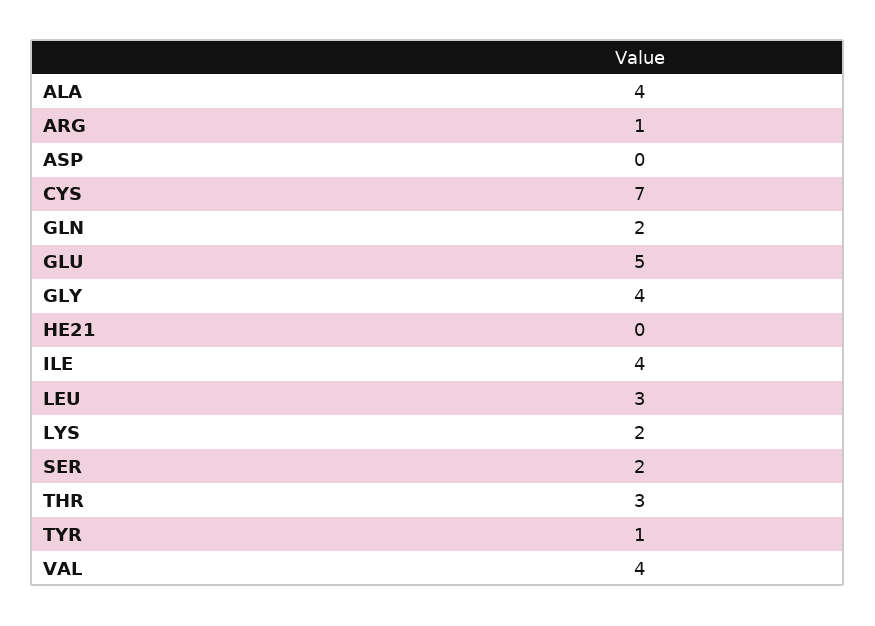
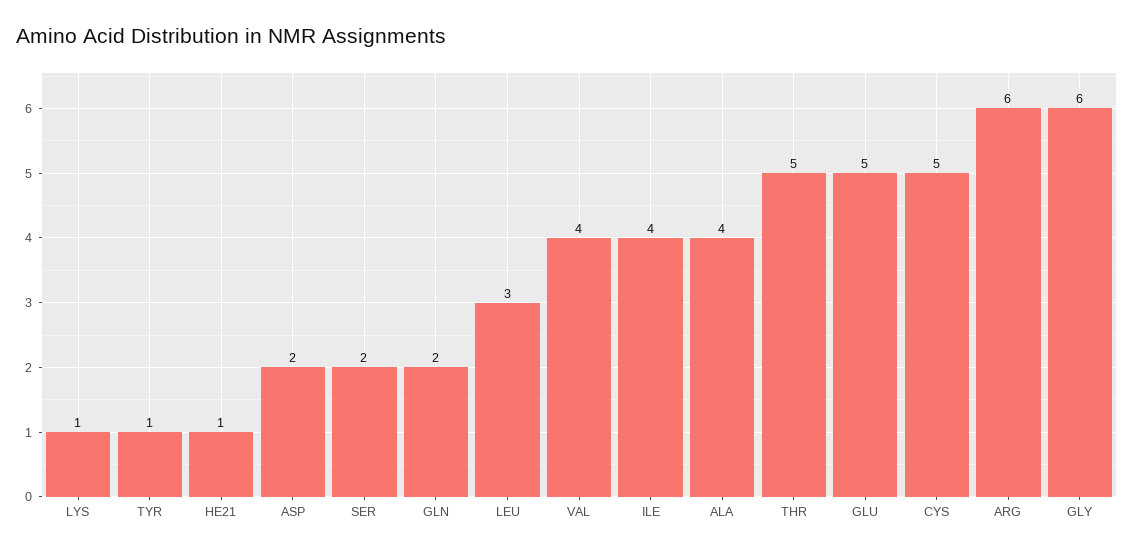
  {
    "ALA": 4,
-   "ARG": 1,
+   "ARG": 6,
-   "ASP": 0,
+   "ASP": 2,
-   "CYS": 7,
+   "CYS": 5,
    "GLN": 2,
    "GLU": 5,
-   "GLY": 4,
+   "GLY": 6,
-   "HE21": 0,
+   "HE21": 1,
    "ILE": 4,
    "LEU": 3,
-   "LYS": 2,
+   "LYS": 1,
    "SER": 2,
-   "THR": 3,
+   "THR": 5,
    "TYR": 1,
    "VAL": 4
  }

